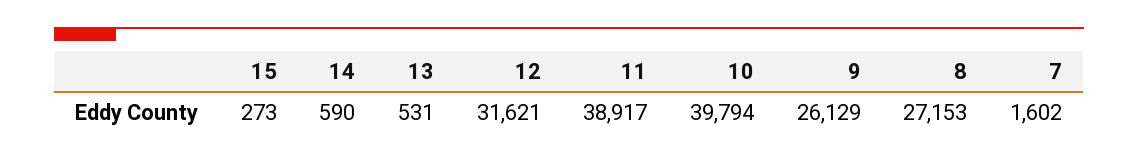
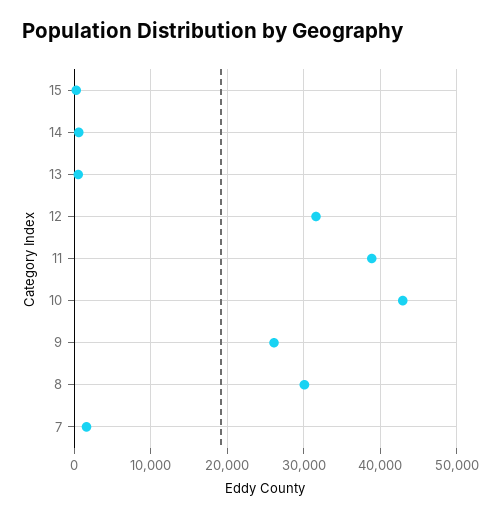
  {
    "15": 273,
    "14": 590,
    "13": 531,
    "12": 31621,
    "11": 38917,
-   "10": 39794,
+   "10": 43000,
    "9": 26129,
-   "8": 27153,
+   "8": 30000,
    "7": 1602
  }

